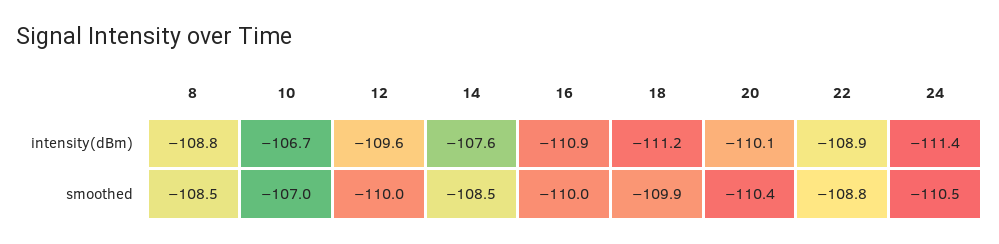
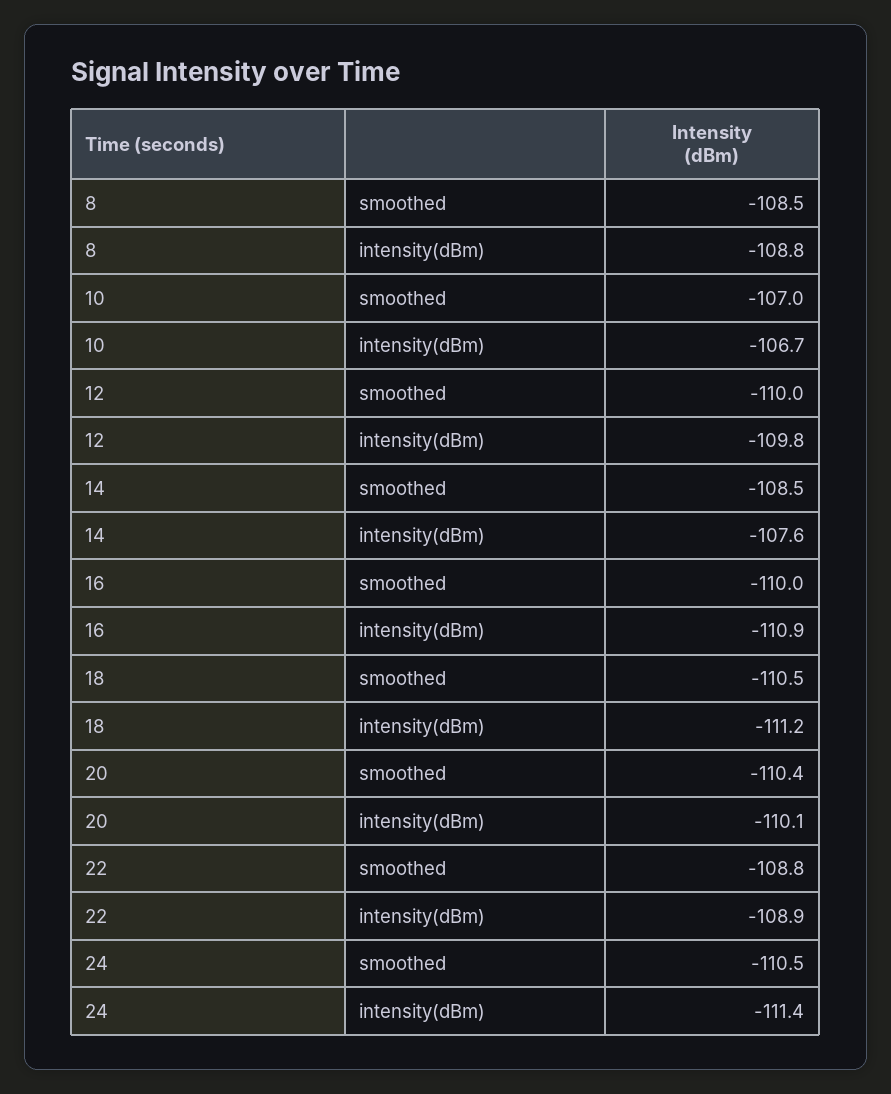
  {
    "8": {
      "intensity(dBm)": -108.8,
      "smoothed": -108.5
    },
    "10": {
      "intensity(dBm)": -106.7,
      "smoothed": -107
    },
    "12": {
-     "intensity(dBm)": -109.6,
+     "intensity(dBm)": -109.8,
      "smoothed": -110
    },
    "14": {
      "intensity(dBm)": -107.6,
      "smoothed": -108.5
    },
    "16": {
      "intensity(dBm)": -110.9,
      "smoothed": -110
    },
    "18": {
      "intensity(dBm)": -111.2,
-     "smoothed": -109.9
+     "smoothed": -110.5
    },
    "20": {
      "intensity(dBm)": -110.1,
      "smoothed": -110.4
    },
    "22": {
      "intensity(dBm)": -108.9,
      "smoothed": -108.8
    },
    "24": {
      "intensity(dBm)": -111.4,
      "smoothed": -110.5
    }
  }

